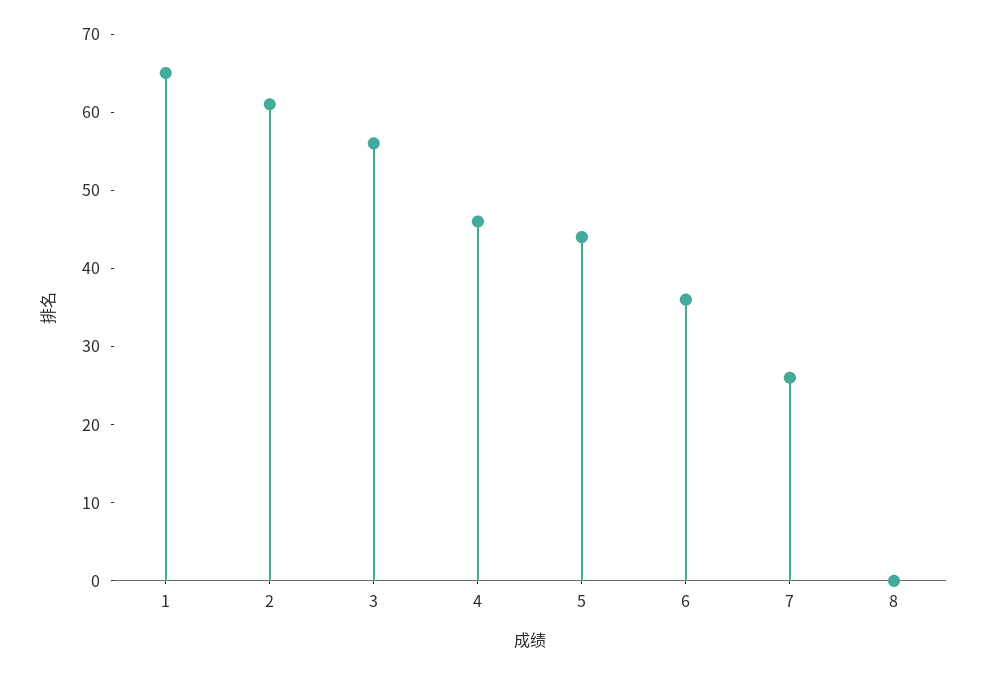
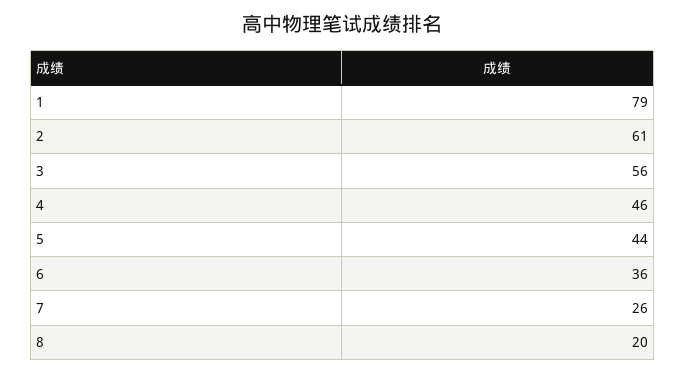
  {
-   "1": 65,
+   "1": 79,
    "2": 61,
    "3": 56,
    "4": 46,
    "5": 44,
    "6": 36,
    "7": 26,
-   "8": 0
+   "8": 20
  }

